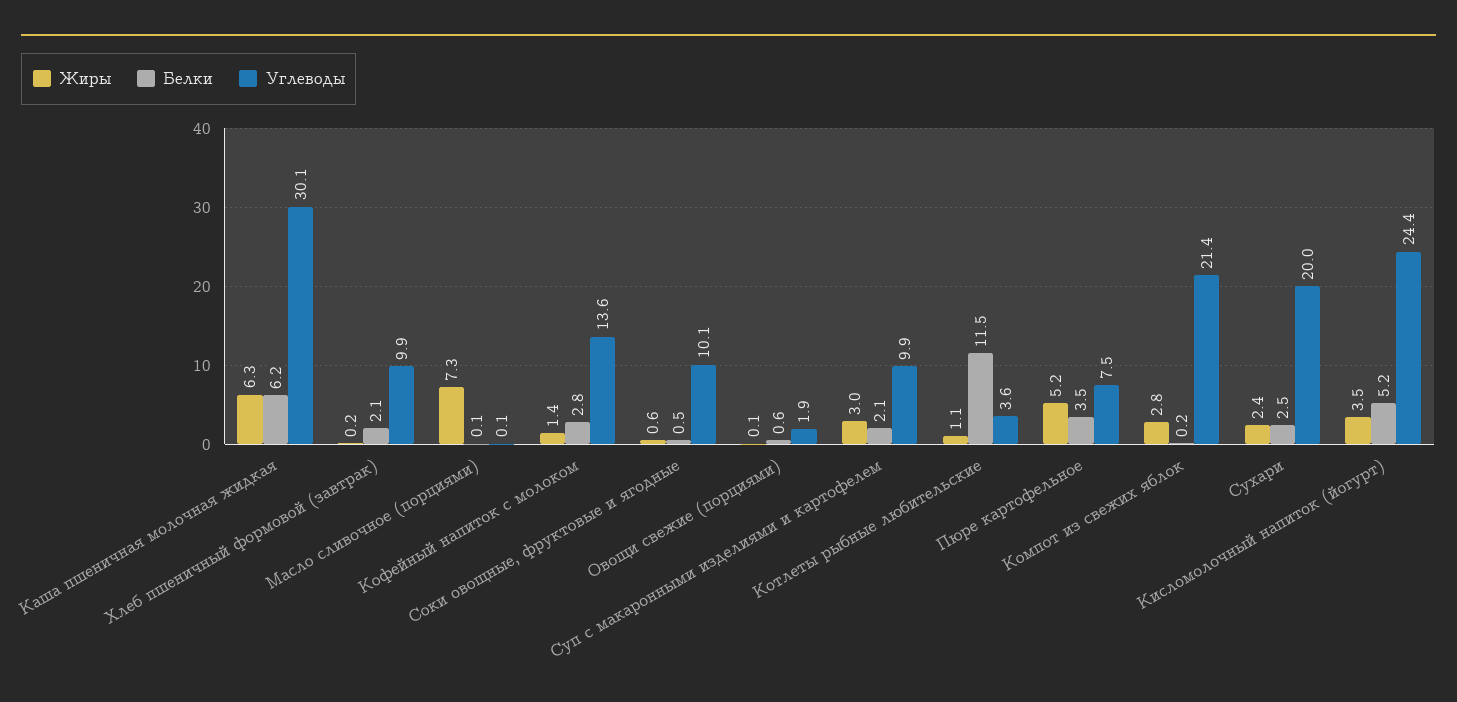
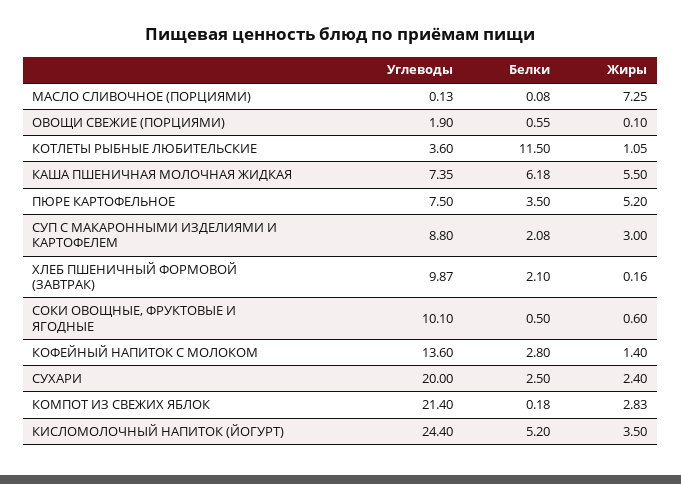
  {
    "Жиры": {
-     "Каша пшеничная молочная жидкая": 6.3,
+     "Каша пшеничная молочная жидкая": 5.5,
      "Хлеб пшеничный формовой (завтрак)": 0.16,
      "Масло сливочное (порциями)": 7.25,
      "Кофейный напиток с молоком": 1.4,
      "Соки овощные, фруктовые и ягодные": 0.6,
      "Овощи свежие (порциями)": 0.1,
      "Суп с макаронными изделиями и картофелем": 3,
      "Котлеты рыбные любительские": 1.05,
      "Пюре картофельное": 5.2,
      "Компот из свежих яблок": 2.83,
      "Сухари": 2.4,
      "Кисломолочный напиток (йогурт)": 3.5
    },
    "Белки": {
      "Каша пшеничная молочная жидкая": 6.18,
      "Хлеб пшеничный формовой (завтрак)": 2.1,
      "Масло сливочное (порциями)": 0.08,
      "Кофейный напиток с молоком": 2.8,
      "Соки овощные, фруктовые и ягодные": 0.5,
      "Овощи свежие (порциями)": 0.55,
      "Суп с макаронными изделиями и картофелем": 2.08,
      "Котлеты рыбные любительские": 11.5,
      "Пюре картофельное": 3.5,
      "Компот из свежих яблок": 0.18,
      "Сухари": 2.5,
      "Кисломолочный напиток (йогурт)": 5.2
    },
    "Углеводы": {
-     "Каша пшеничная молочная жидкая": 30.1,
+     "Каша пшеничная молочная жидкая": 7.35,
      "Хлеб пшеничный формовой (завтрак)": 9.87,
      "Масло сливочное (порциями)": 0.13,
      "Кофейный напиток с молоком": 13.6,
      "Соки овощные, фруктовые и ягодные": 10.1,
      "Овощи свежие (порциями)": 1.9,
-     "Суп с макаронными изделиями и картофелем": 9.9,
+     "Суп с макаронными изделиями и картофелем": 8.8,
      "Котлеты рыбные любительские": 3.6,
      "Пюре картофельное": 7.5,
      "Компот из свежих яблок": 21.4,
      "Сухари": 20,
      "Кисломолочный напиток (йогурт)": 24.4
    }
  }

